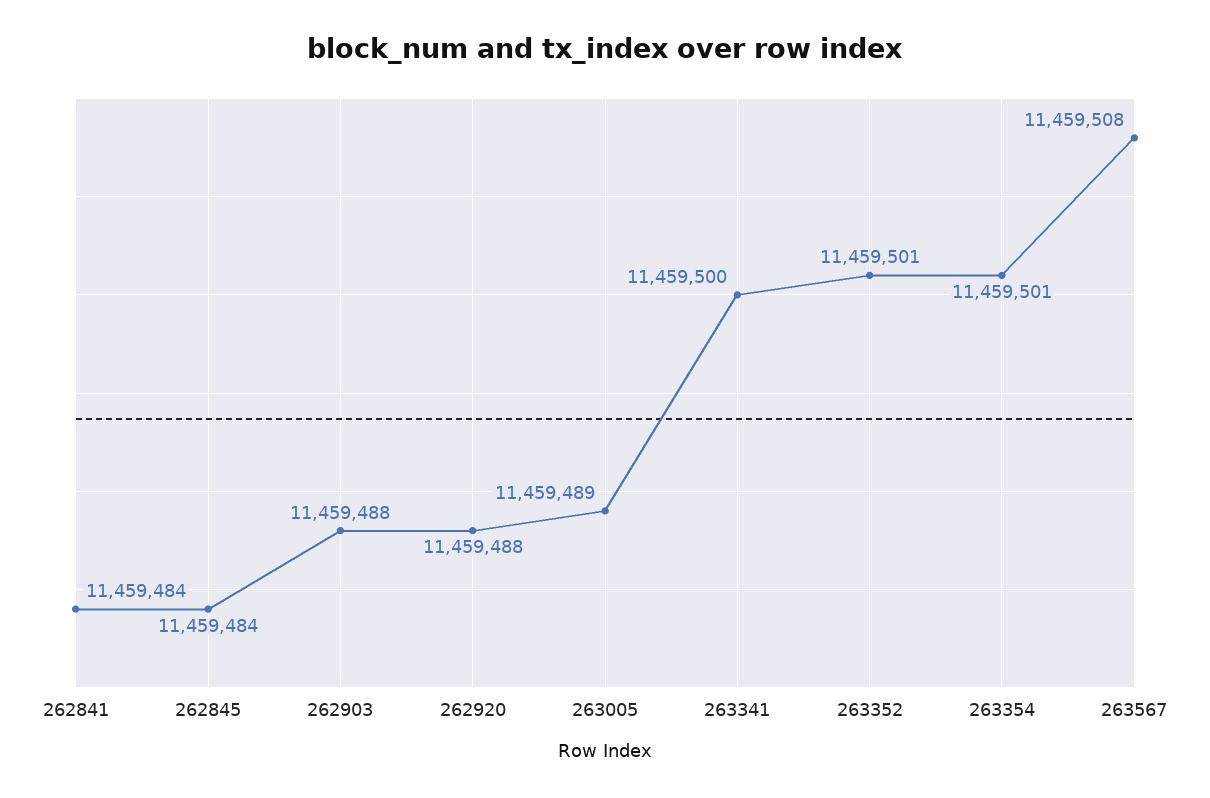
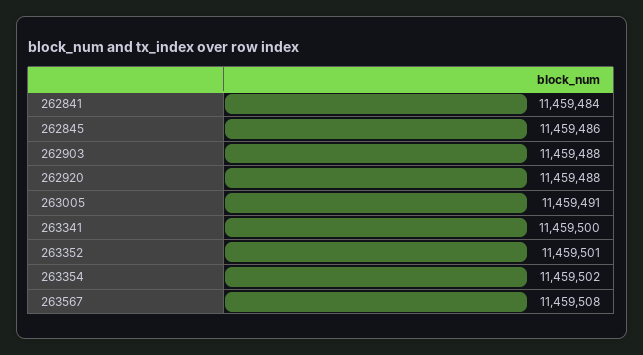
  {
    "262841": 11459484,
-   "262845": 11459484,
+   "262845": 11459486,
    "262903": 11459488,
    "262920": 11459488,
-   "263005": 11459489,
+   "263005": 11459491,
    "263341": 11459500,
    "263352": 11459501,
-   "263354": 11459501,
+   "263354": 11459502,
    "263567": 11459508
  }

